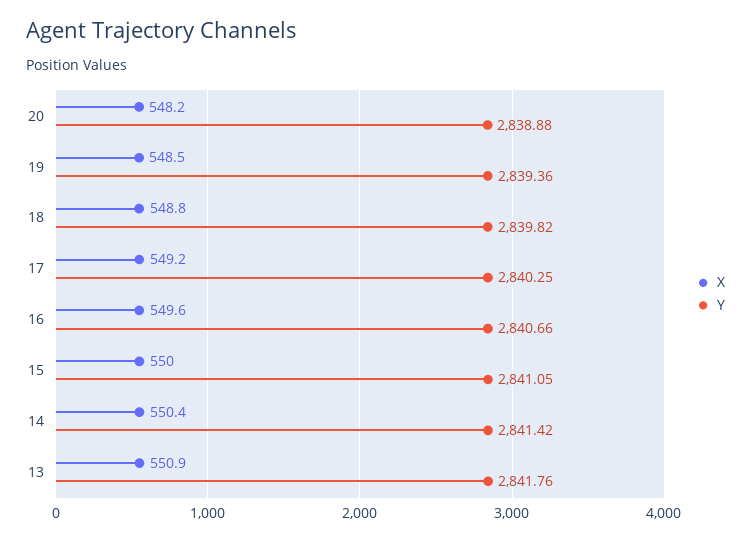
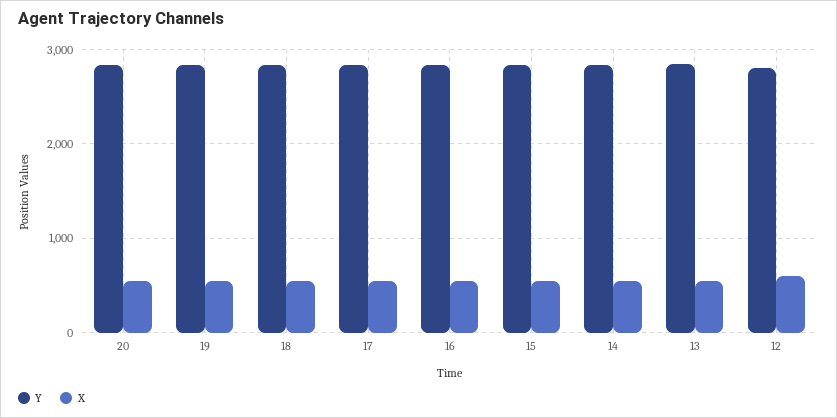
  {
    "X": {
      "20": 548.2,
      "19": 548.5,
      "18": 548.8,
      "17": 549.2,
      "16": 549.6,
      "15": 550,
      "14": 550.4,
-     "13": 550.9
+     "13": 550.9,
+     "12": 600
    },
    "Y": {
      "20": 2838.88,
      "19": 2839.36,
      "18": 2839.82,
      "17": 2840.25,
      "16": 2840.66,
      "15": 2841.05,
      "14": 2841.42,
-     "13": 2841.76
+     "13": 2841.76,
+     "12": 2800
    }
  }

